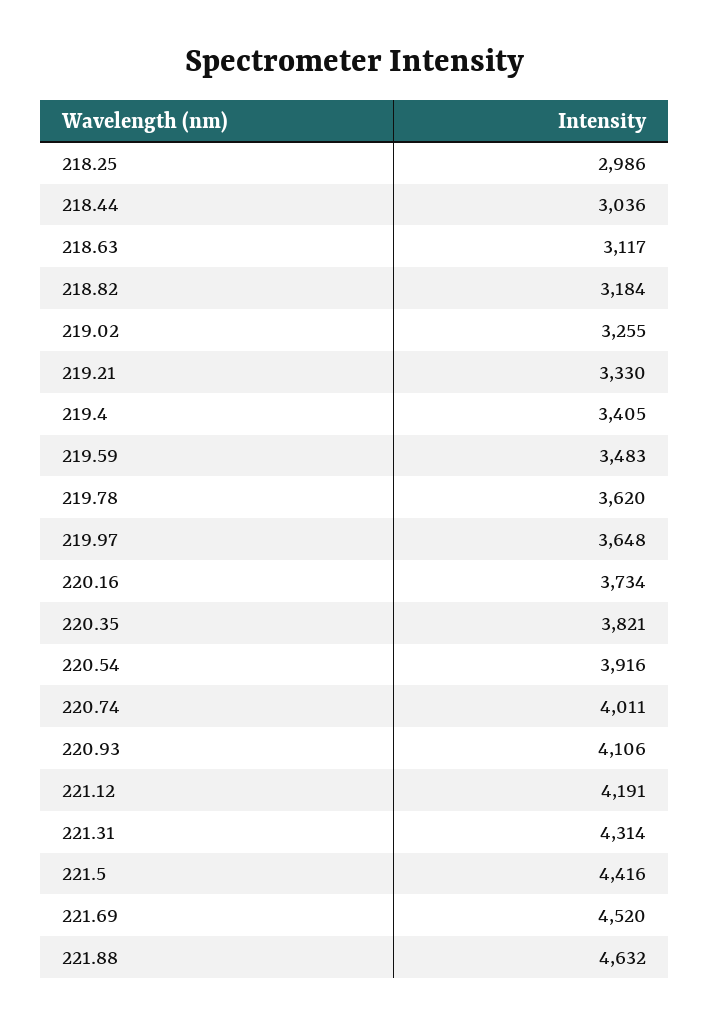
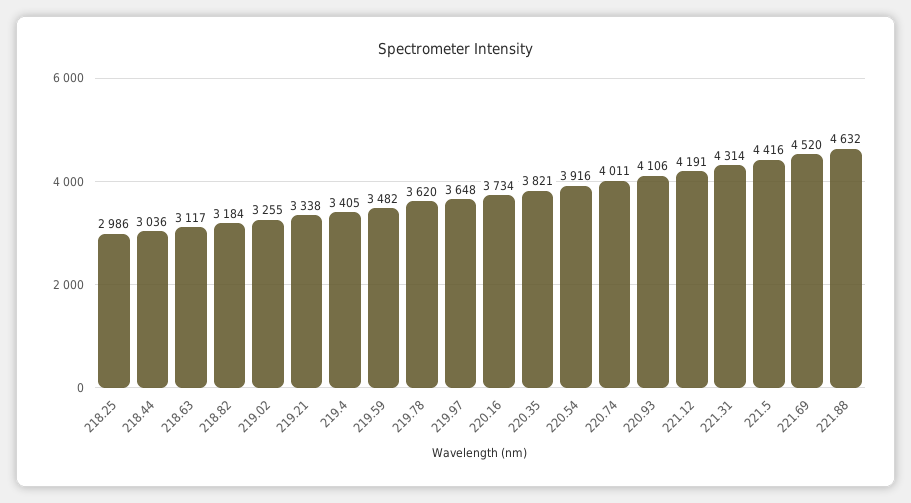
  {
    "218.25": 2986,
    "218.44": 3036,
    "218.63": 3117,
    "218.82": 3184,
    "219.02": 3255,
-   "219.21": 3330,
+   "219.21": 3338,
    "219.4": 3405,
-   "219.59": 3483,
+   "219.59": 3482,
    "219.78": 3620,
    "219.97": 3648,
    "220.16": 3734,
    "220.35": 3821,
    "220.54": 3916,
    "220.74": 4011,
    "220.93": 4106,
    "221.12": 4191,
    "221.31": 4314,
    "221.5": 4416,
    "221.69": 4520,
    "221.88": 4632
  }

